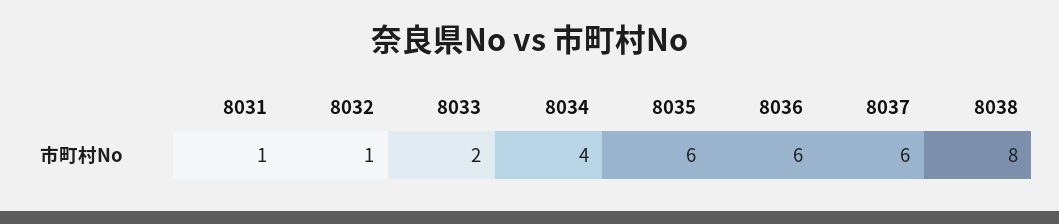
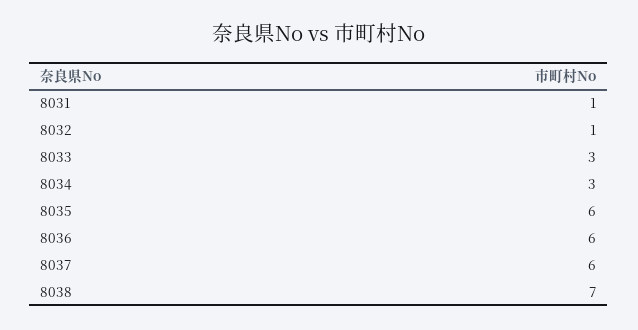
  {
    "8031": 1,
    "8032": 1,
-   "8033": 2,
+   "8033": 3,
-   "8034": 4,
+   "8034": 3,
    "8035": 6,
    "8036": 6,
    "8037": 6,
-   "8038": 8
+   "8038": 7
  }

